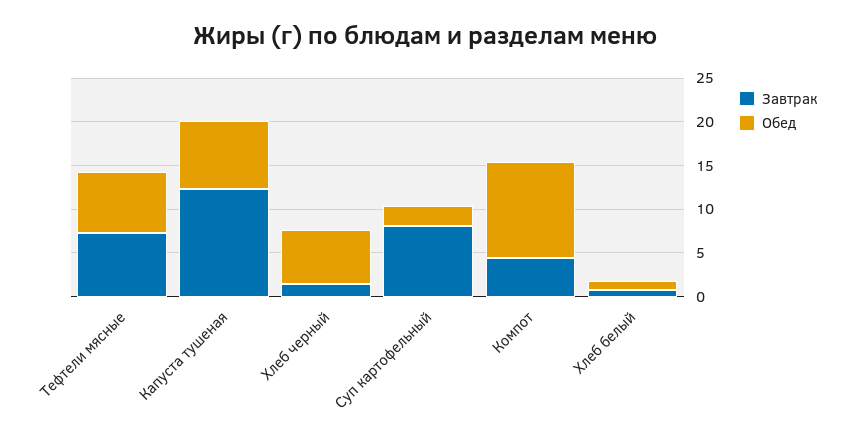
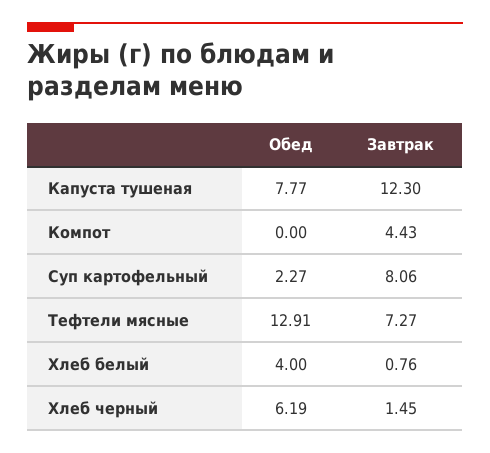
  {
    "Завтрак": {
      "Тефтели мясные": 7.27,
      "Капуста тушеная": 12.3,
      "Хлеб черный": 1.45,
      "Суп картофельный": 8.06,
      "Компот": 4.43,
      "Хлеб белый": 0.76
    },
    "Обед": {
-     "Тефтели мясные": 7,
+     "Тефтели мясные": 12.91,
      "Капуста тушеная": 7.77,
      "Хлеб черный": 6.19,
      "Суп картофельный": 2.27,
-     "Компот": 11,
+     "Компот": 0,
-     "Хлеб белый": 1
+     "Хлеб белый": 4
    }
  }

